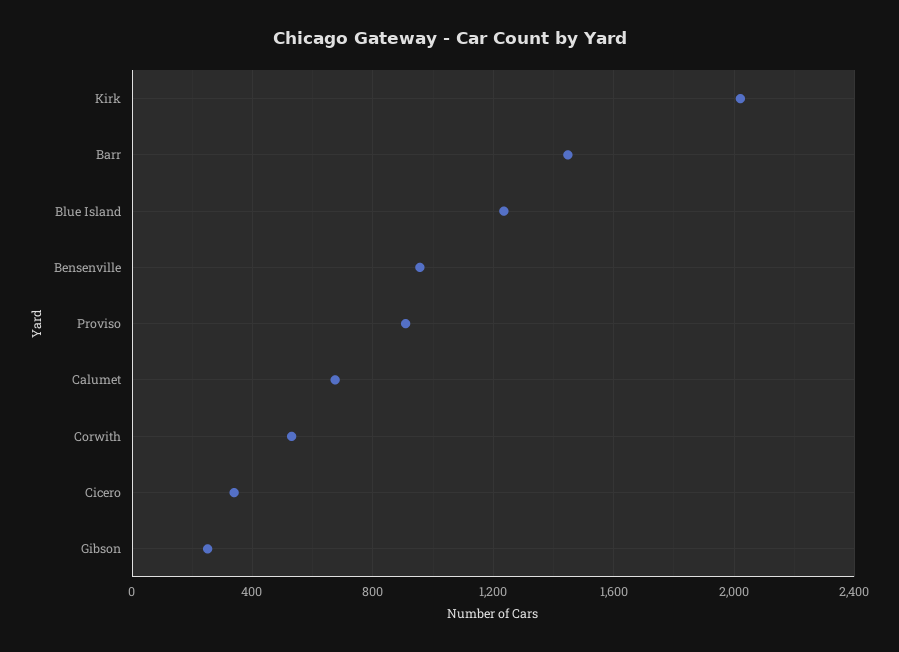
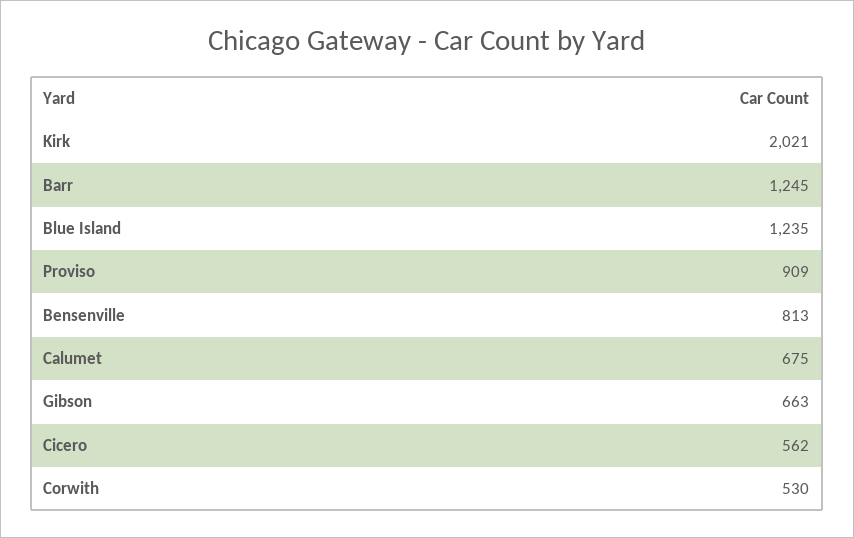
  {
    "Kirk": 2021,
-   "Barr": 1450,
+   "Barr": 1245,
    "Blue Island": 1235,
-   "Bensenville": 950,
+   "Bensenville": 813,
    "Proviso": 909,
    "Calumet": 675,
    "Corwith": 530,
-   "Cicero": 350,
+   "Cicero": 562,
-   "Gibson": 250
+   "Gibson": 663
  }

